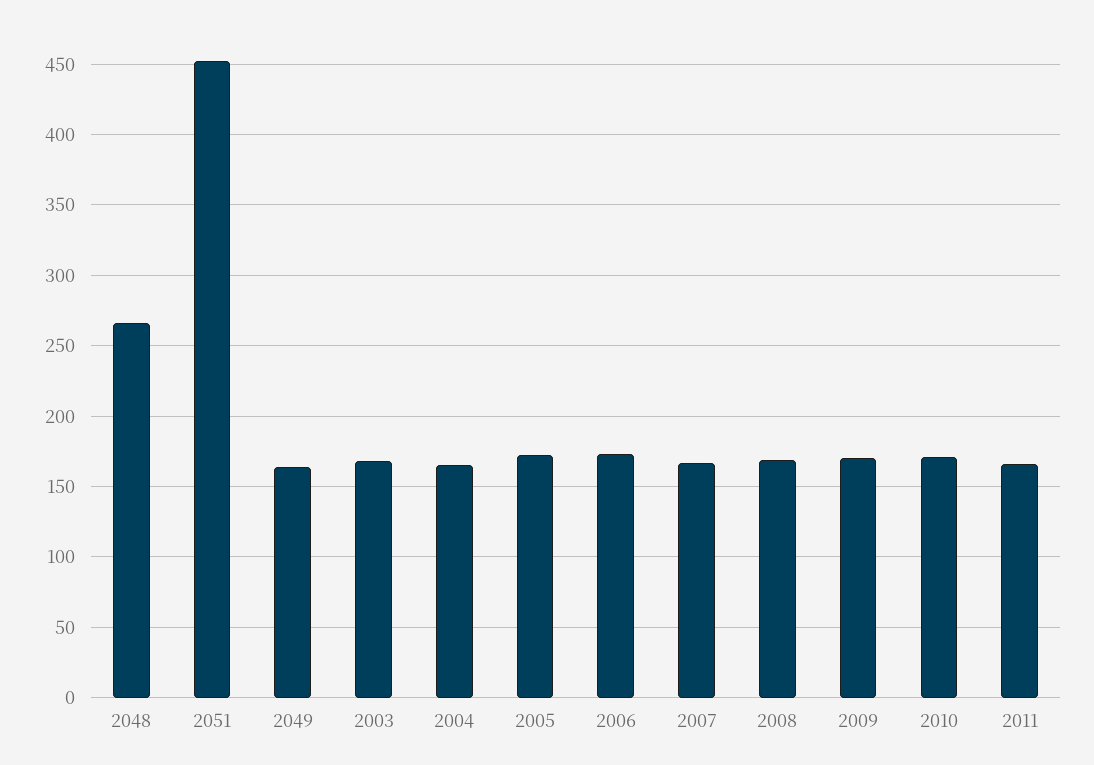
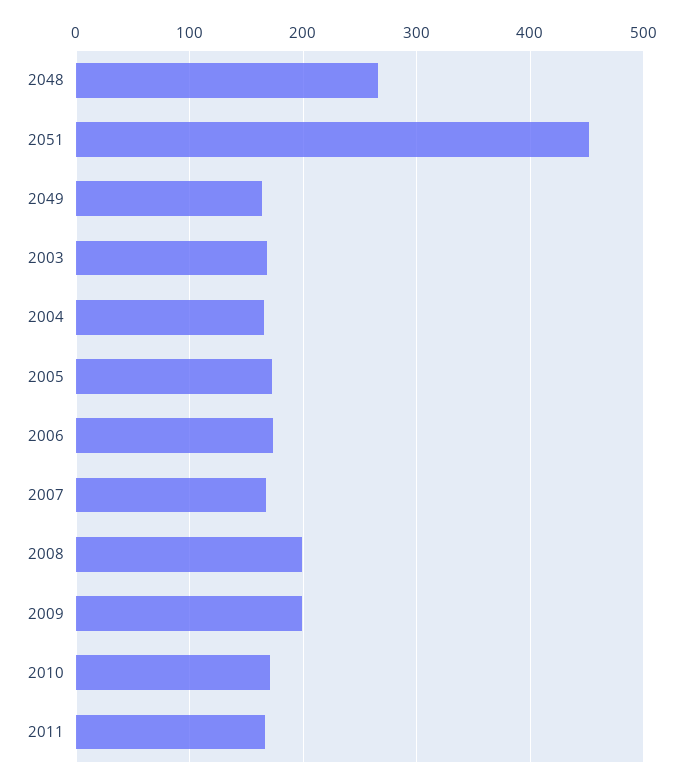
  {
    "2048": 265,
    "2051": 450,
    "2049": 165,
    "2003": 170,
    "2004": 165,
    "2005": 170,
    "2006": 175,
    "2007": 165,
-   "2008": 170,
+   "2008": 200,
-   "2009": 170,
+   "2009": 200,
    "2010": 170,
    "2011": 165
  }

